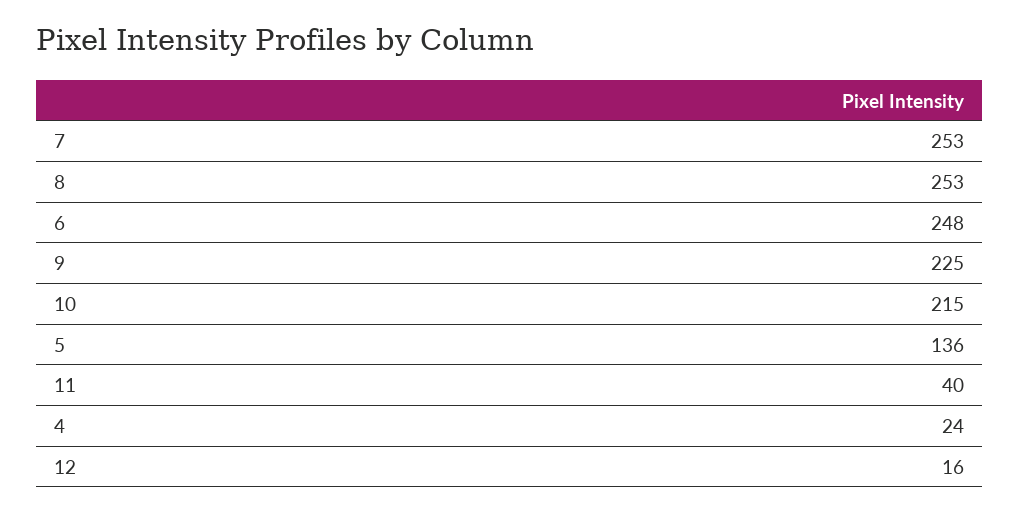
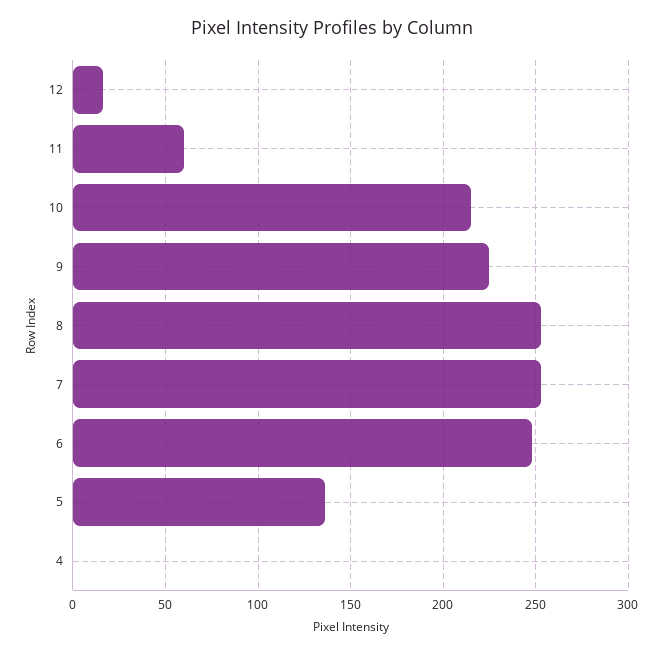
  {
    "7": 253,
    "8": 253,
    "6": 248,
    "9": 225,
    "10": 215,
    "5": 136,
-   "11": 40,
+   "11": 60,
-   "4": 24,
+   "4": 0,
    "12": 16
  }

